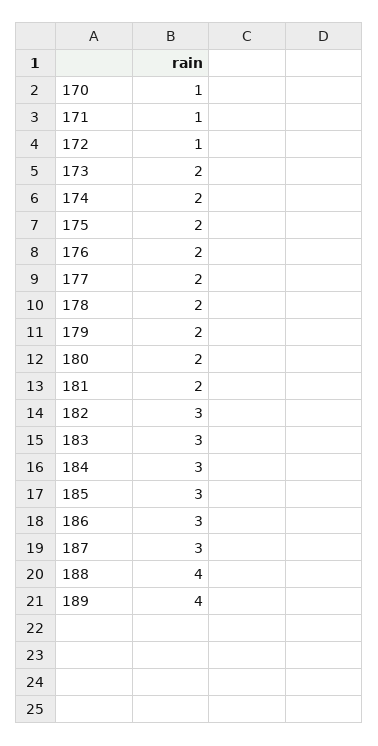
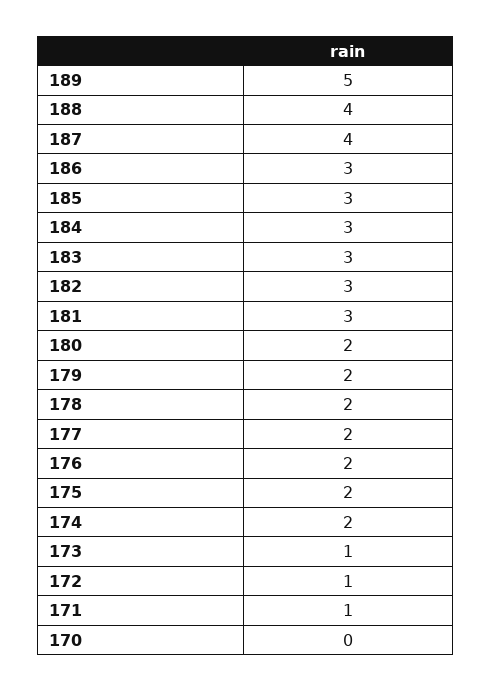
  {
-   "170": 1,
+   "170": 0,
    "171": 1,
    "172": 1,
-   "173": 2,
+   "173": 1,
    "174": 2,
    "175": 2,
    "176": 2,
    "177": 2,
    "178": 2,
    "179": 2,
    "180": 2,
-   "181": 2,
+   "181": 3,
    "182": 3,
    "183": 3,
    "184": 3,
    "185": 3,
    "186": 3,
-   "187": 3,
+   "187": 4,
    "188": 4,
-   "189": 4
+   "189": 5
  }

